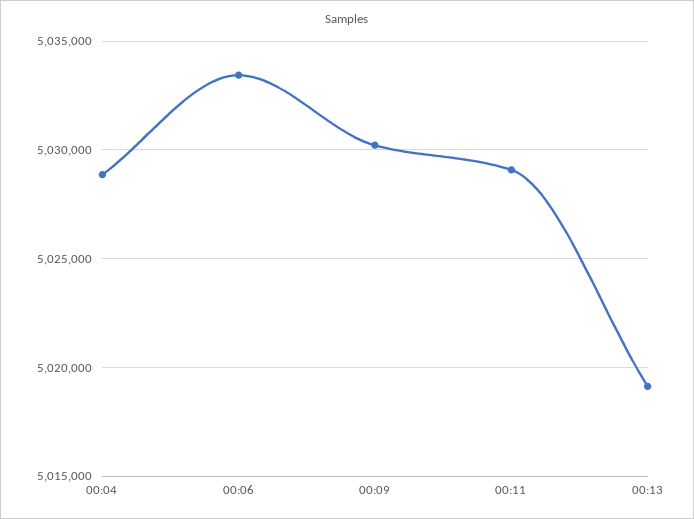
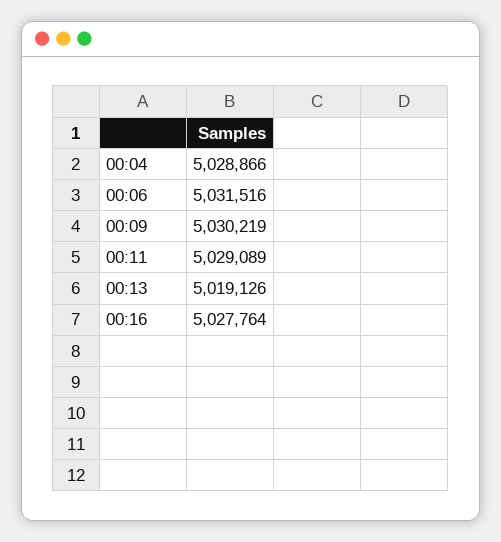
  {
    "00:04": 5028866,
-   "00:06": 5033500,
+   "00:06": 5031516,
    "00:09": 5030219,
    "00:11": 5029089,
-   "00:13": 5019126
+   "00:13": 5019126,
+   "00:16": 5027764
  }

